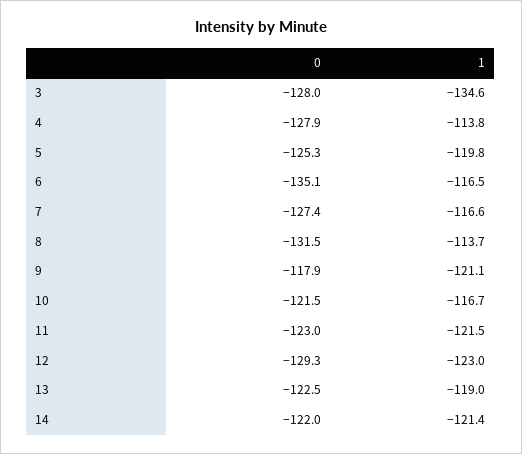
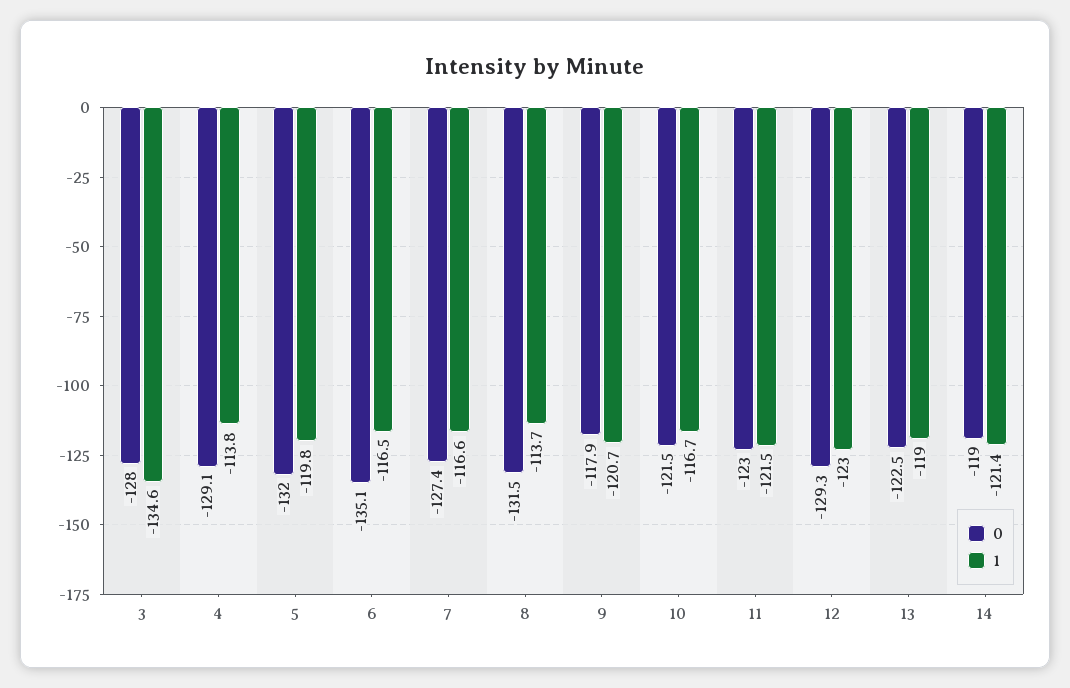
  {
    "0": {
      "3": -128,
-     "4": -127.9,
+     "4": -129.1,
-     "5": -125.3,
+     "5": -132,
      "6": -135.1,
      "7": -127.4,
      "8": -131.5,
      "9": -117.9,
      "10": -121.5,
      "11": -123,
      "12": -129.3,
      "13": -122.5,
-     "14": -122
+     "14": -119
    },
    "1": {
      "3": -134.6,
      "4": -113.8,
      "5": -119.8,
      "6": -116.5,
      "7": -116.6,
      "8": -113.7,
-     "9": -121.1,
+     "9": -120.7,
      "10": -116.7,
      "11": -121.5,
      "12": -123,
      "13": -119,
      "14": -121.4
    }
  }

